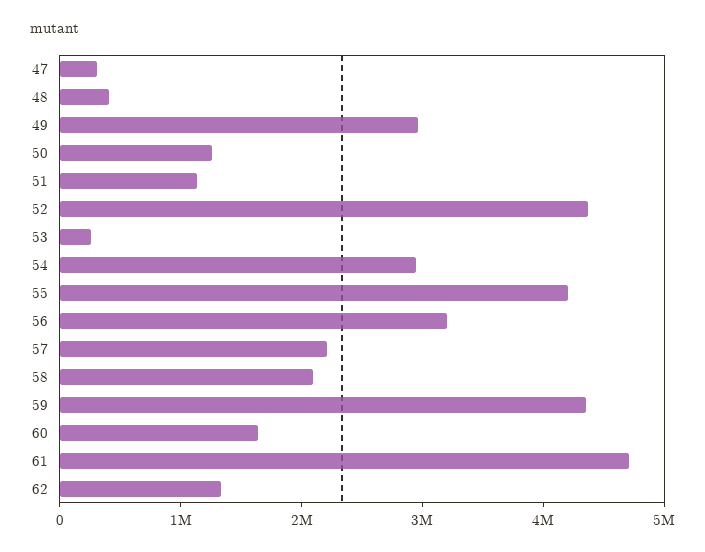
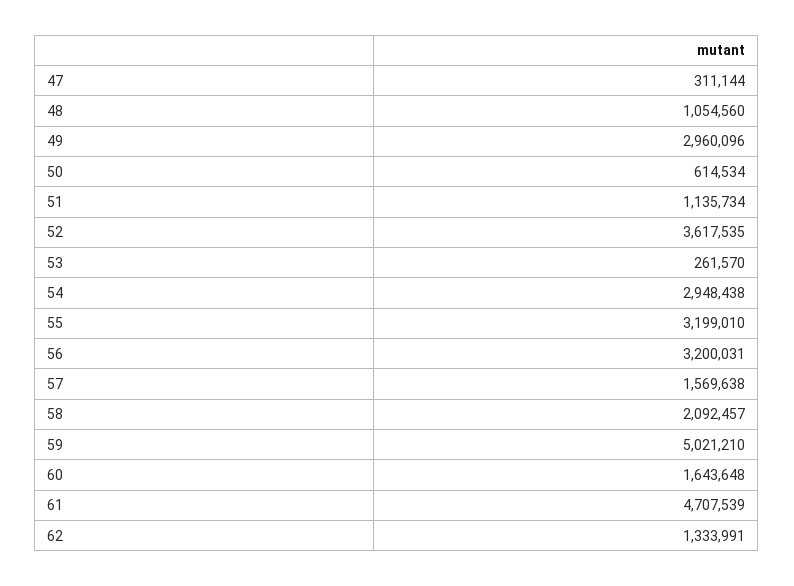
  {
    "47": 311144,
-   "48": 400000,
+   "48": 1054560,
    "49": 2960096,
-   "50": 1200000,
+   "50": 614534,
    "51": 1135734,
-   "52": 4400000,
+   "52": 3617535,
    "53": 261570,
    "54": 2948438,
-   "55": 4200000,
+   "55": 3199010,
    "56": 3200031,
-   "57": 2200000,
+   "57": 1569638,
    "58": 2092457,
-   "59": 4400000,
+   "59": 5021210,
    "60": 1643648,
    "61": 4707539,
    "62": 1333991
  }

